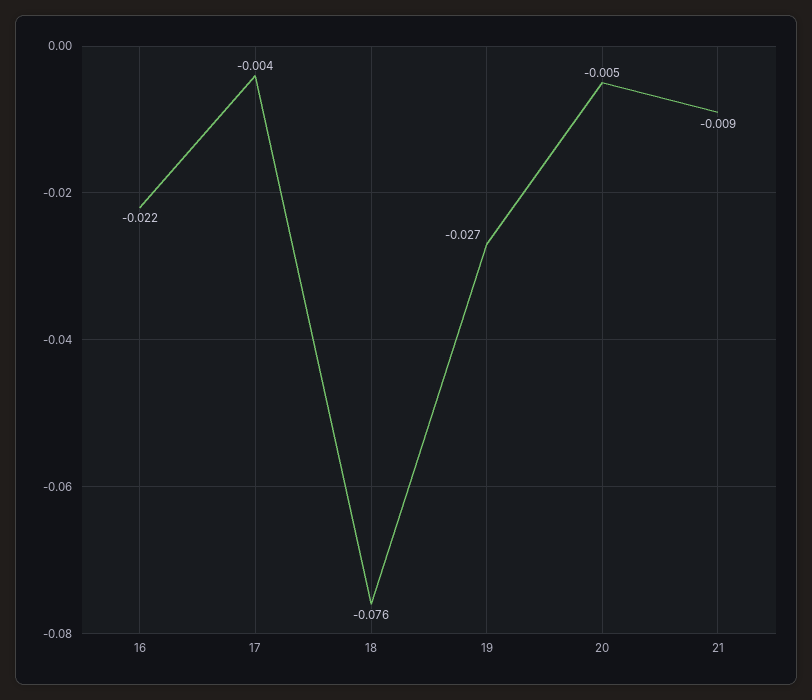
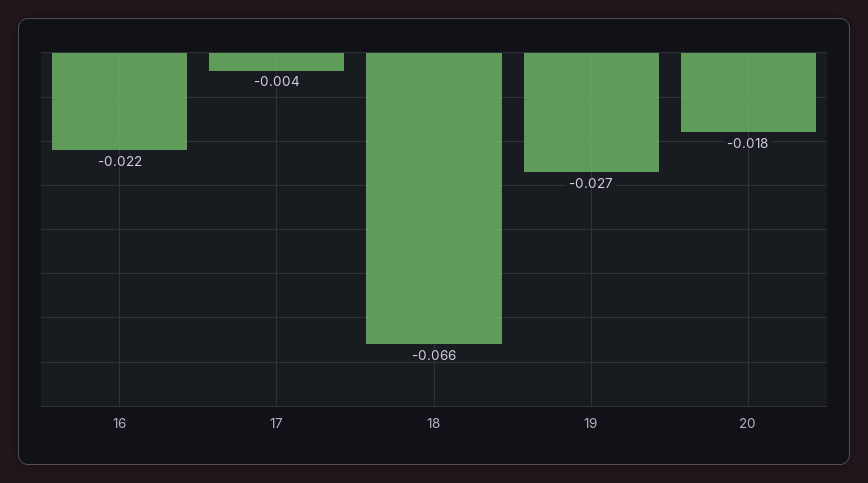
  {
    "16": -0.022,
    "17": -0.004,
-   "18": -0.076,
+   "18": -0.066,
    "19": -0.027,
-   "20": -0.005,
+   "20": -0.018
-   "21": -0.009
  }

